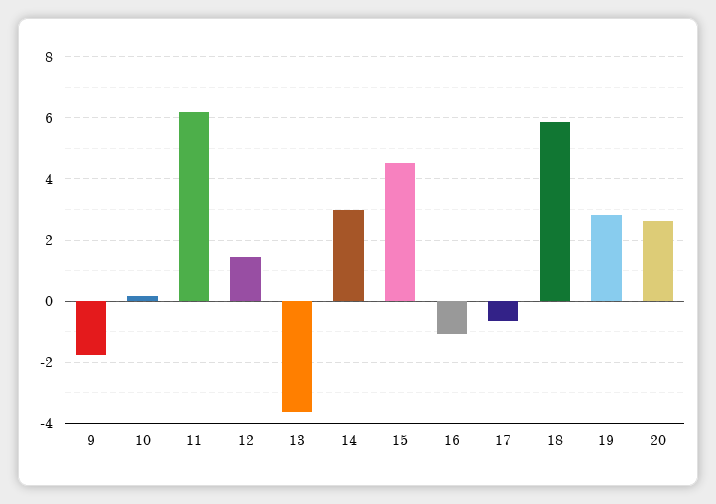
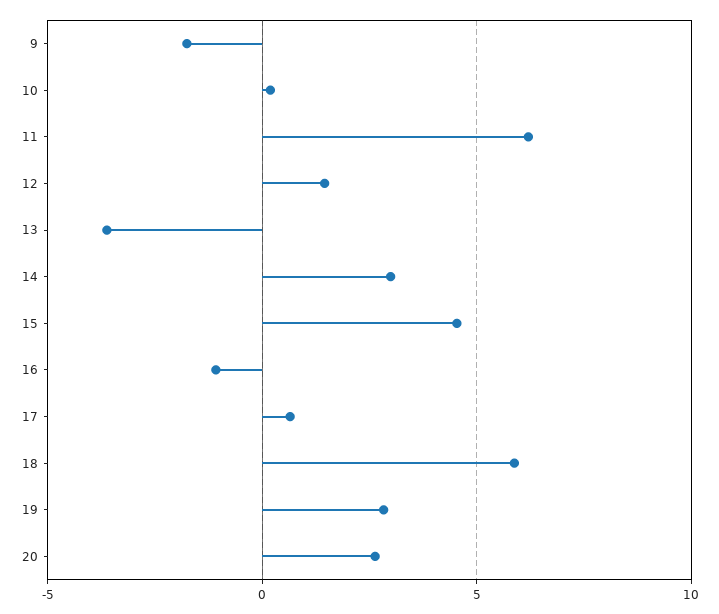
  {
    "9": -1.8,
    "10": 0.2,
    "11": 6.2,
    "12": 1.4,
    "13": -3.6,
    "14": 3,
    "15": 4.6,
    "16": -1,
-   "17": -0.6,
+   "17": 0.5,
    "18": 5.8,
    "19": 2.8,
    "20": 2.6
  }

